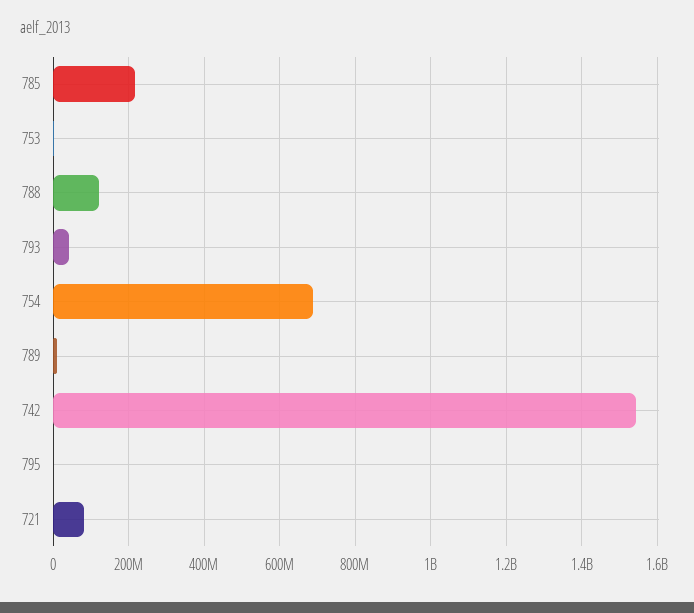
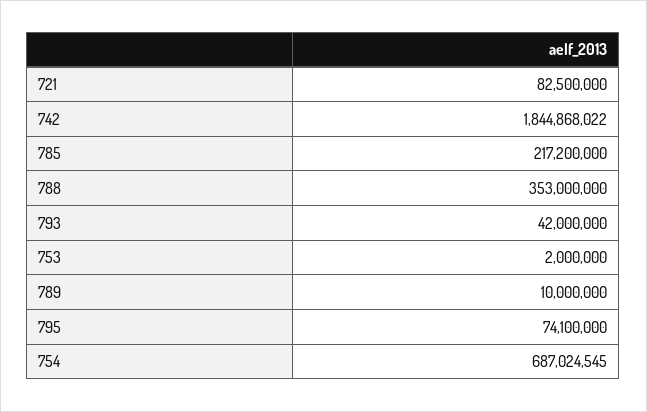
  {
    "785": 217200000,
    "753": 2000000,
-   "788": 120000000,
+   "788": 353000000,
    "793": 42000000,
    "754": 687024545,
    "789": 10000000,
-   "742": 1540000000,
+   "742": 1844868022,
-   "795": 0,
+   "795": 74100000,
    "721": 82500000
  }

